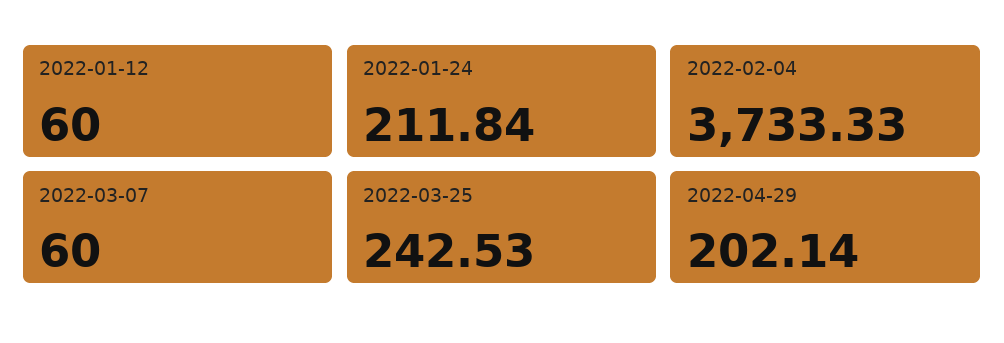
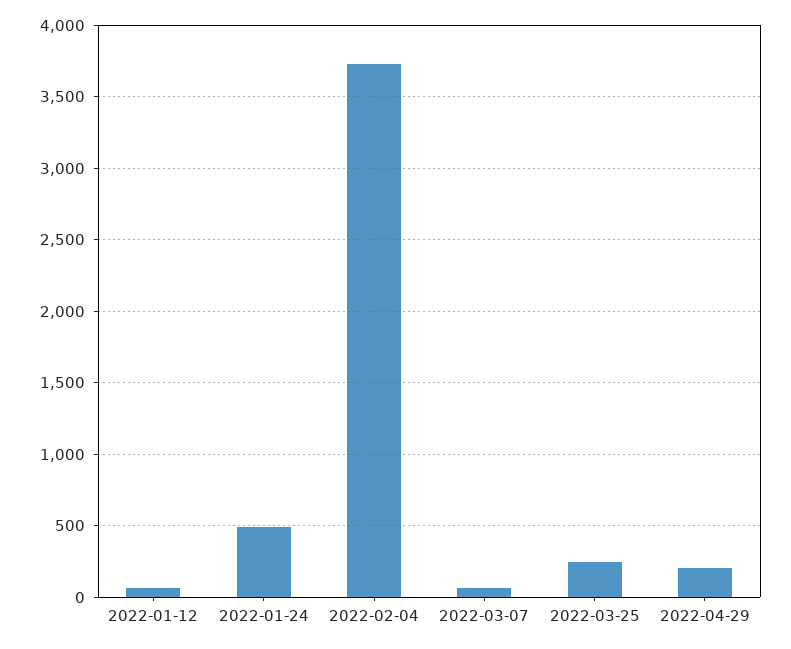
  {
    "2022-01-12": 60,
-   "2022-01-24": 211.84,
+   "2022-01-24": 500,
    "2022-02-04": 3733.33,
    "2022-03-07": 60,
    "2022-03-25": 242.53,
    "2022-04-29": 202.14
  }

